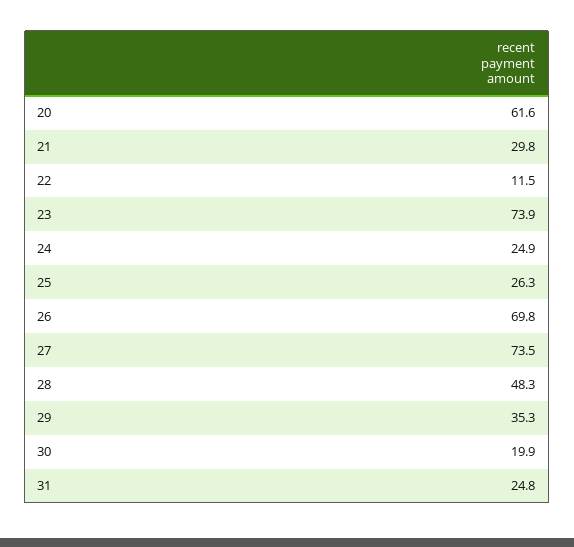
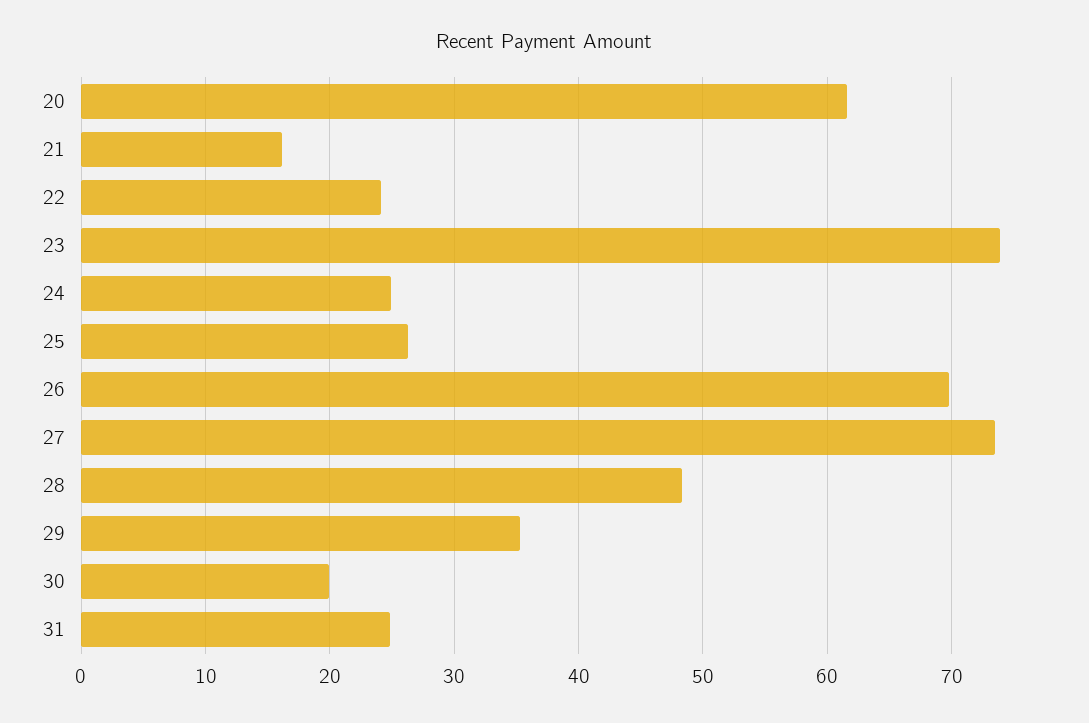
  {
    "20": 61.6,
-   "21": 29.8,
+   "21": 16,
-   "22": 11.5,
+   "22": 24,
    "23": 73.9,
    "24": 24.9,
    "25": 26.3,
    "26": 69.8,
    "27": 73.5,
    "28": 48.3,
    "29": 35.3,
    "30": 19.9,
    "31": 24.8
  }

